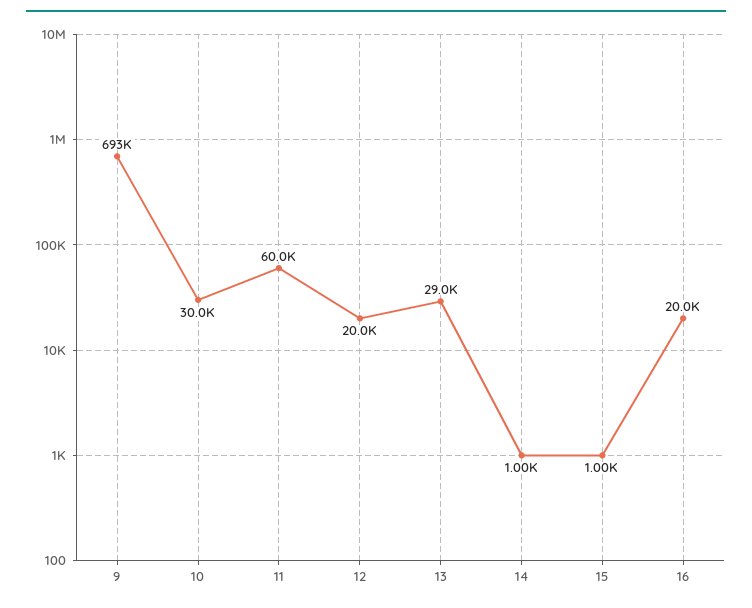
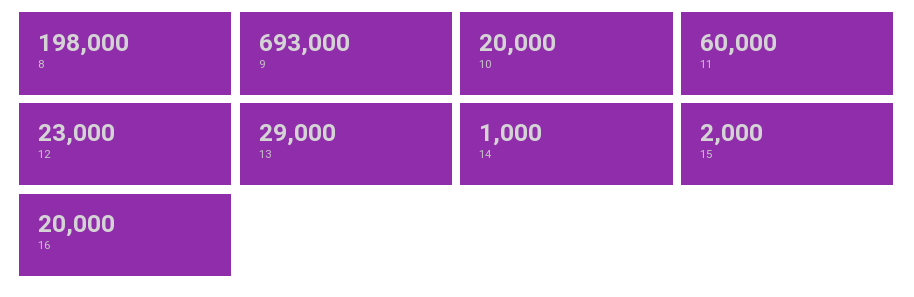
  {
    "9": 693000,
-   "10": 30000,
+   "10": 20000,
    "11": 60000,
-   "12": 20000,
+   "12": 23000,
    "13": 29000,
    "14": 1000,
-   "15": 1000,
+   "15": 2000,
-   "16": 20000
+   "16": 20000,
+   "8": 198000
  }

